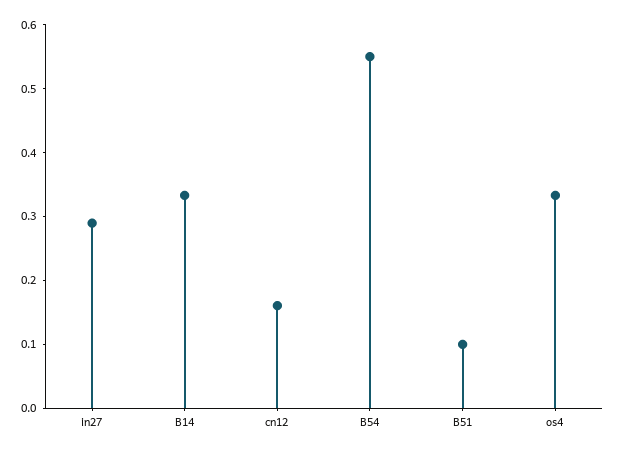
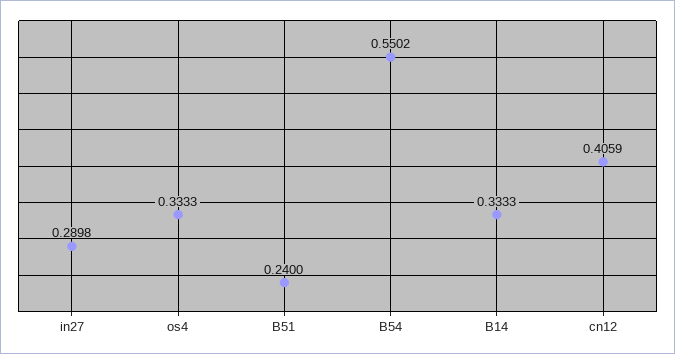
  {
    "in27": 0.2898,
    "B14": 0.3333,
-   "cn12": 0.16,
+   "cn12": 0.4059,
    "B54": 0.5502,
-   "B51": 0.1,
+   "B51": 0.24,
    "os4": 0.3333
  }

